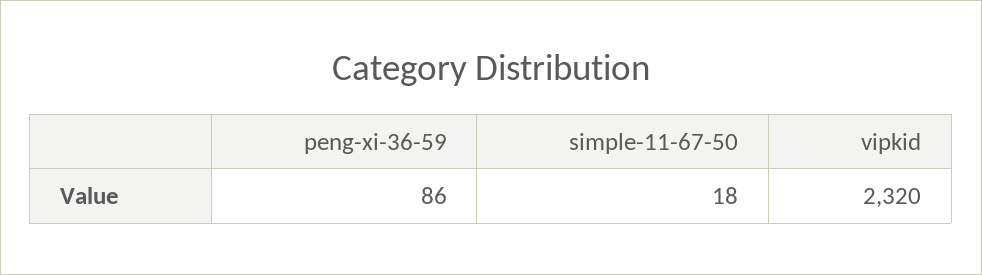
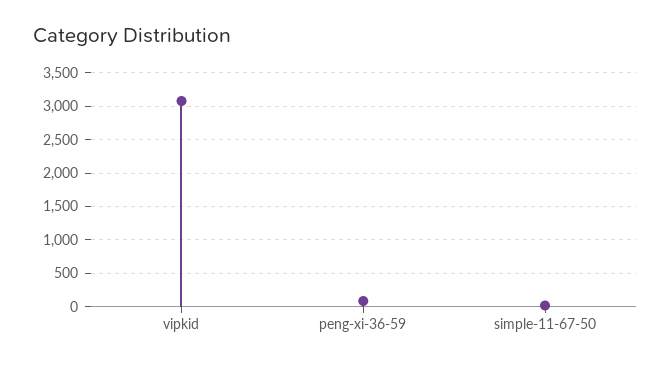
  {
    "peng-xi-36-59": 86,
    "simple-11-67-50": 18,
-   "vipkid": 2320
+   "vipkid": 3100
  }

